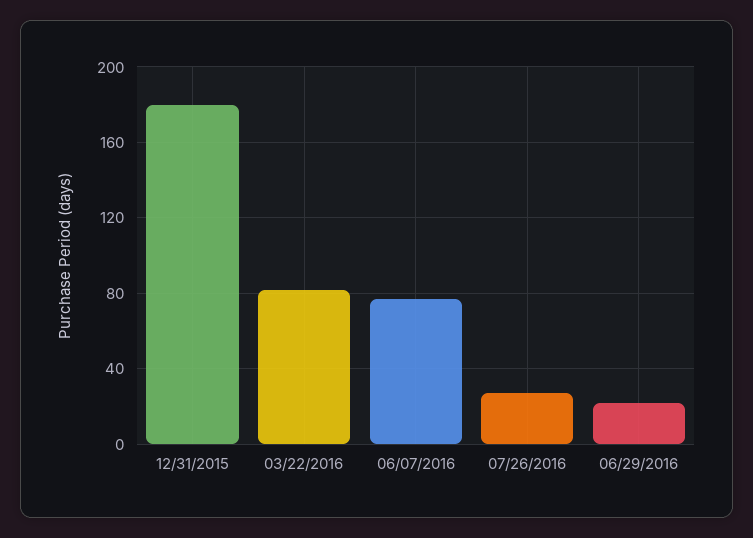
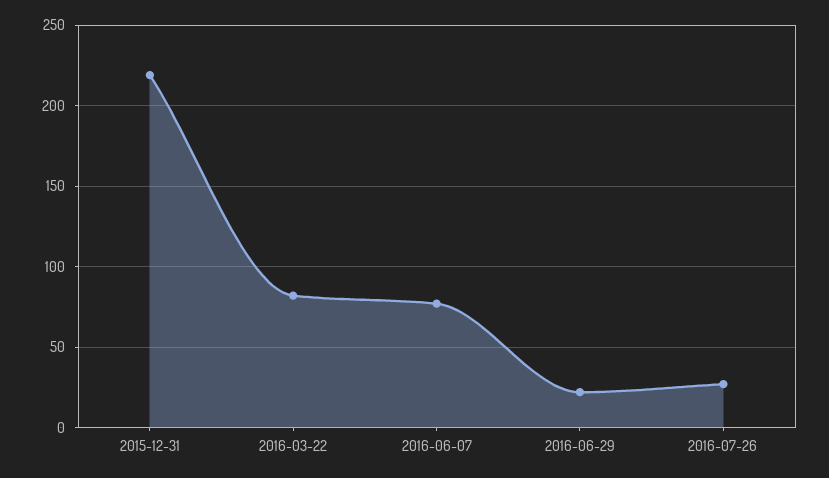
  {
-   "12/31/2015": 180,
+   "12/31/2015": 220,
    "03/22/2016": 80,
    "06/07/2016": 75,
    "07/26/2016": 25,
    "06/29/2016": 20
  }

